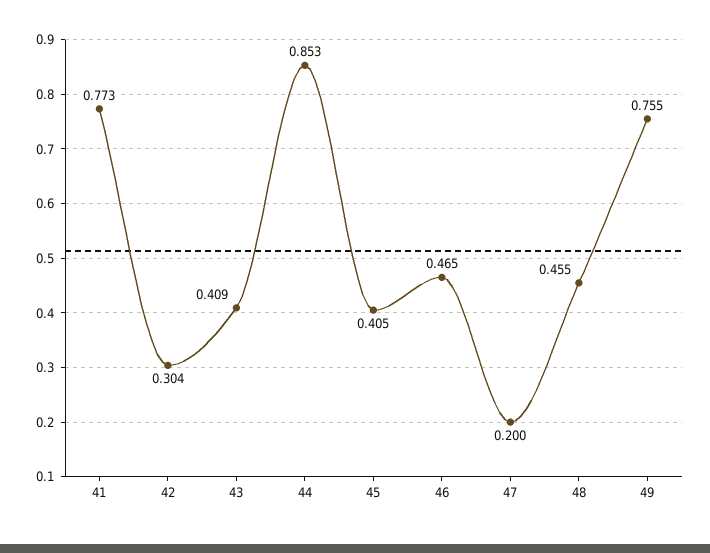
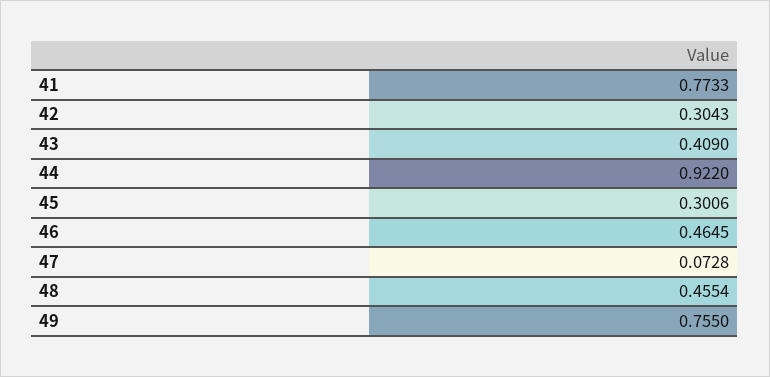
  {
    "41": 0.7733,
    "42": 0.3043,
    "43": 0.409,
-   "44": 0.853,
+   "44": 0.922,
-   "45": 0.405,
+   "45": 0.3006,
    "46": 0.4645,
-   "47": 0.2,
+   "47": 0.0728,
    "48": 0.4554,
    "49": 0.755
  }

